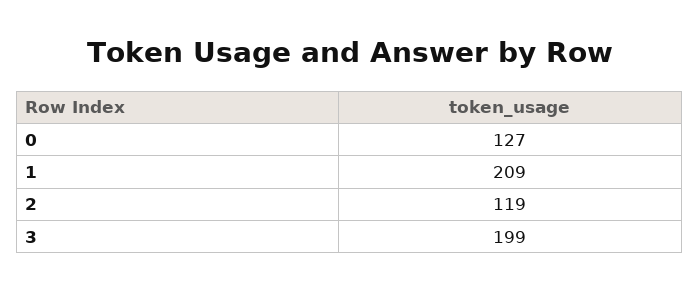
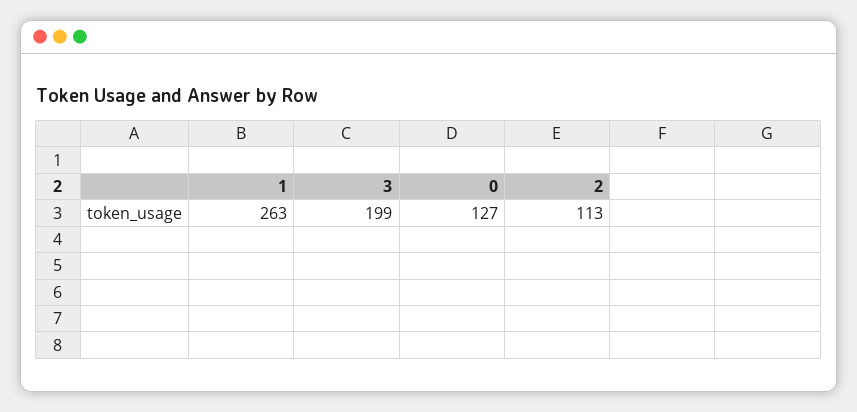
  {
    "0": 127,
-   "1": 209,
+   "1": 263,
-   "2": 119,
+   "2": 113,
    "3": 199
  }

